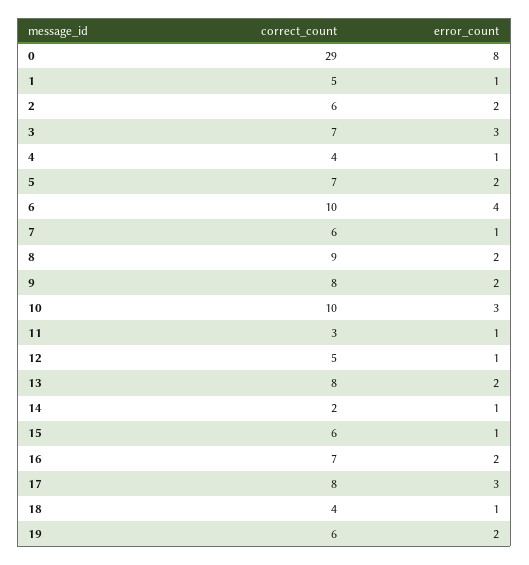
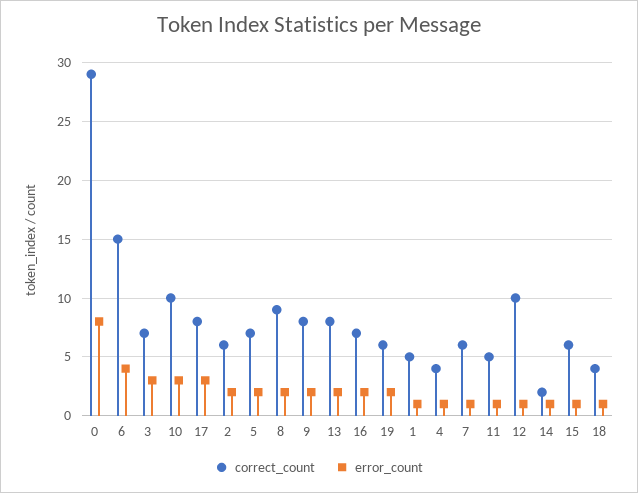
  {
    "correct_count": {
      "0": 29,
      "1": 5,
      "2": 6,
      "3": 7,
      "4": 4,
      "5": 7,
-     "6": 10,
+     "6": 15,
      "7": 6,
      "8": 9,
      "9": 8,
      "10": 10,
-     "11": 3,
+     "11": 5,
-     "12": 5,
+     "12": 10,
      "13": 8,
      "14": 2,
      "15": 6,
      "16": 7,
      "17": 8,
      "18": 4,
      "19": 6
    },
    "error_count": {
      "0": 8,
      "1": 1,
      "2": 2,
      "3": 3,
      "4": 1,
      "5": 2,
      "6": 4,
      "7": 1,
      "8": 2,
      "9": 2,
      "10": 3,
      "11": 1,
      "12": 1,
      "13": 2,
      "14": 1,
      "15": 1,
      "16": 2,
      "17": 3,
      "18": 1,
      "19": 2
    }
  }

